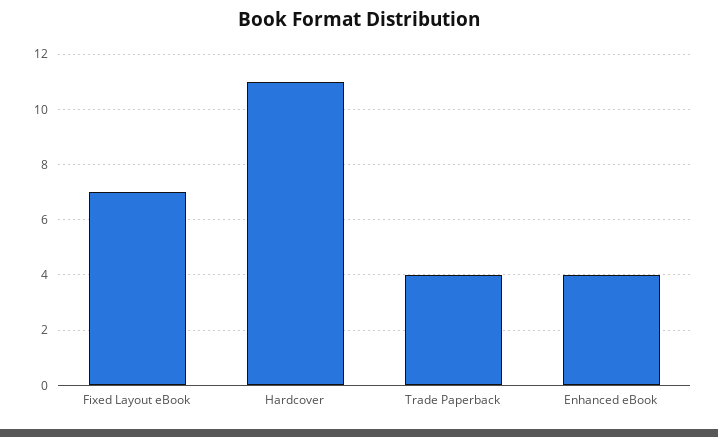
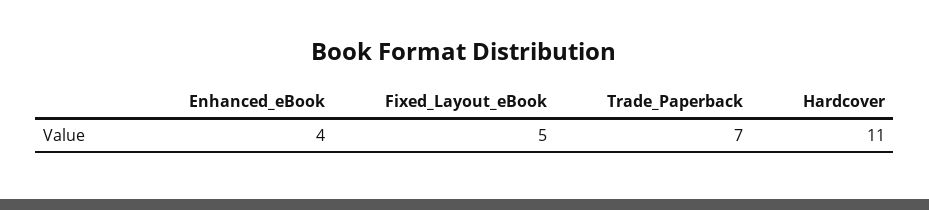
  {
-   "Fixed Layout eBook": 7,
+   "Fixed Layout eBook": 5,
    "Hardcover": 11,
-   "Trade Paperback": 4,
+   "Trade Paperback": 7,
    "Enhanced eBook": 4
  }

